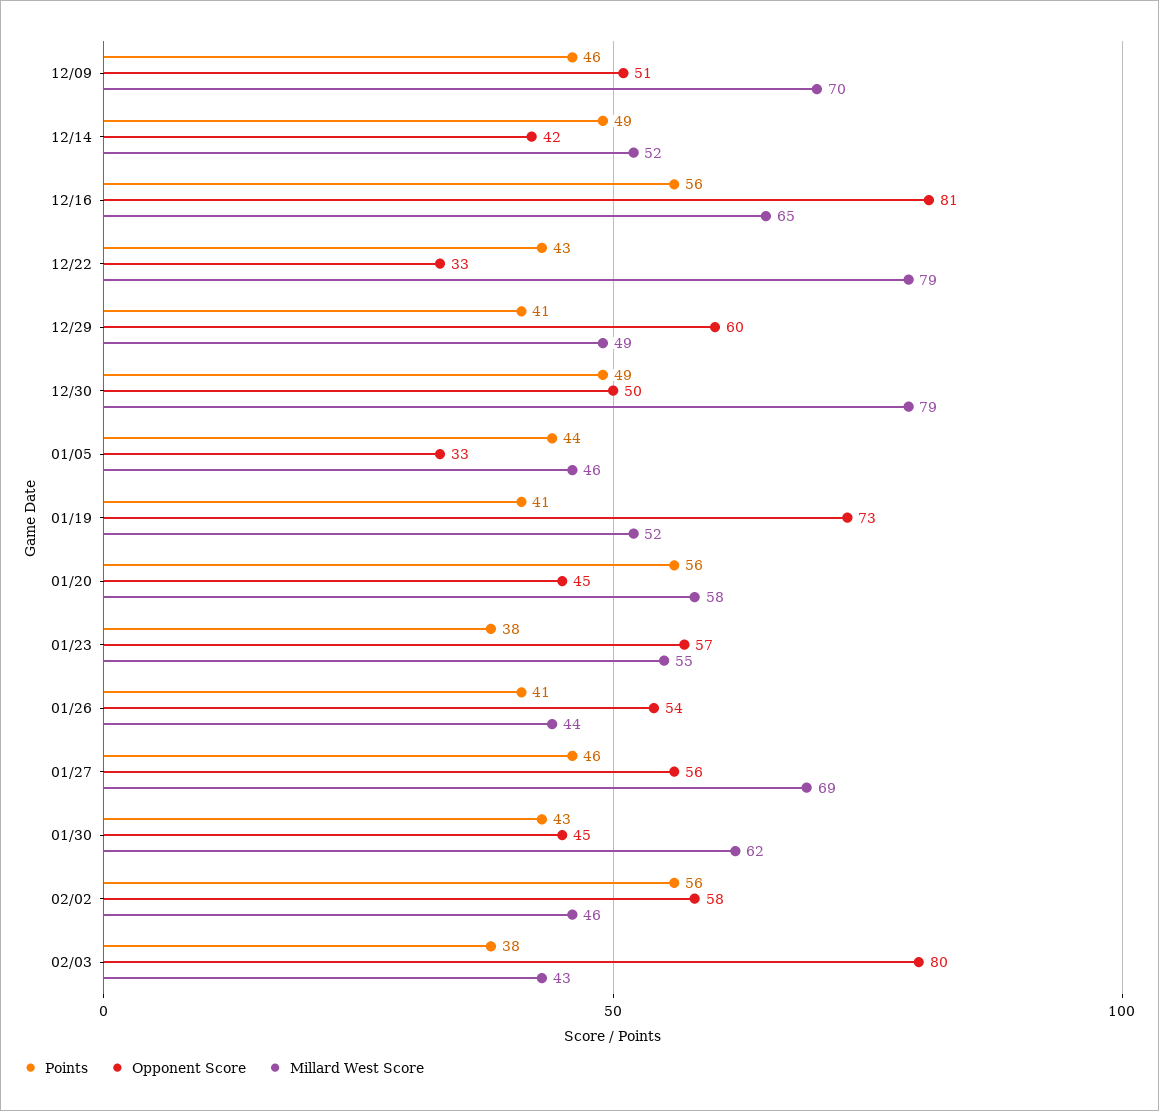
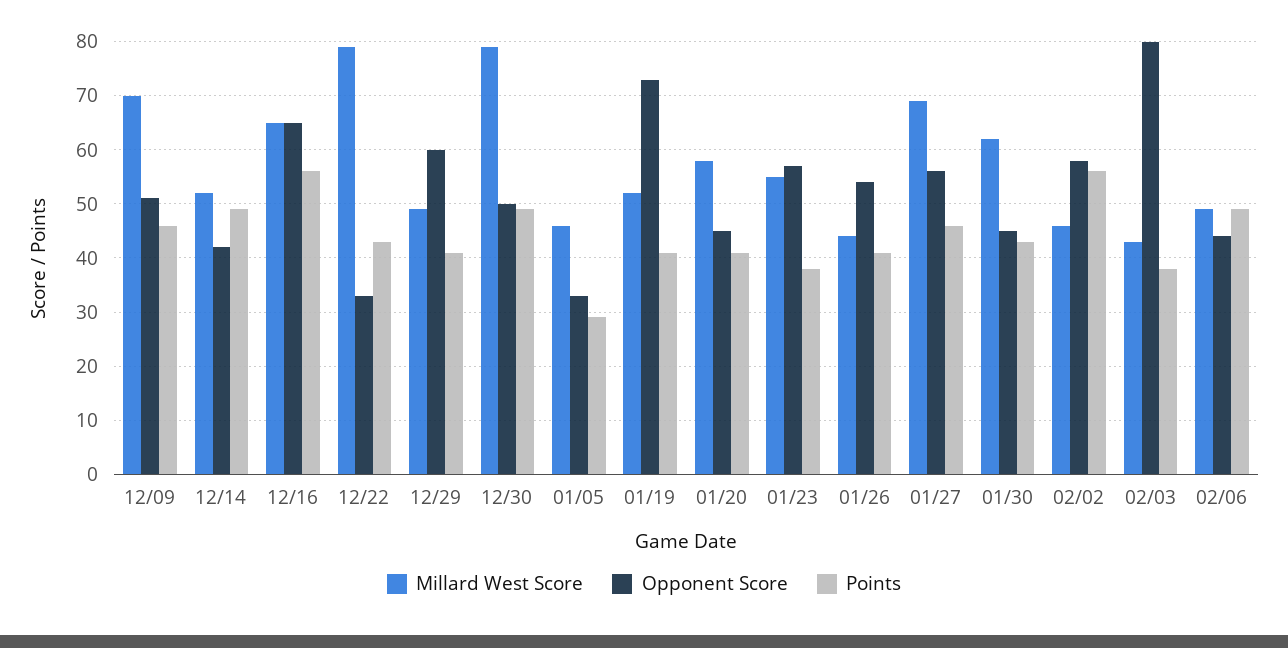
  {
    "Points": {
      "12/09": 46,
      "12/14": 49,
      "12/16": 56,
      "12/22": 43,
      "12/29": 41,
      "12/30": 49,
-     "01/05": 44,
+     "01/05": 30,
      "01/19": 41,
-     "01/20": 56,
+     "01/20": 40,
      "01/23": 38,
      "01/26": 41,
      "01/27": 46,
      "01/30": 43,
      "02/02": 56,
-     "02/03": 38
+     "02/03": 38,
+     "02/06": 50
    },
    "Opponent Score": {
      "12/09": 51,
      "12/14": 42,
-     "12/16": 81,
+     "12/16": 65,
      "12/22": 33,
      "12/29": 60,
      "12/30": 50,
      "01/05": 33,
      "01/19": 73,
      "01/20": 45,
      "01/23": 57,
      "01/26": 54,
      "01/27": 56,
      "01/30": 45,
      "02/02": 58,
-     "02/03": 80
+     "02/03": 80,
+     "02/06": 45
    },
    "Millard West Score": {
      "12/09": 70,
      "12/14": 52,
      "12/16": 65,
      "12/22": 79,
      "12/29": 49,
      "12/30": 79,
      "01/05": 46,
      "01/19": 52,
      "01/20": 58,
      "01/23": 55,
      "01/26": 44,
      "01/27": 69,
      "01/30": 62,
      "02/02": 46,
-     "02/03": 43
+     "02/03": 43,
+     "02/06": 50
    }
  }

